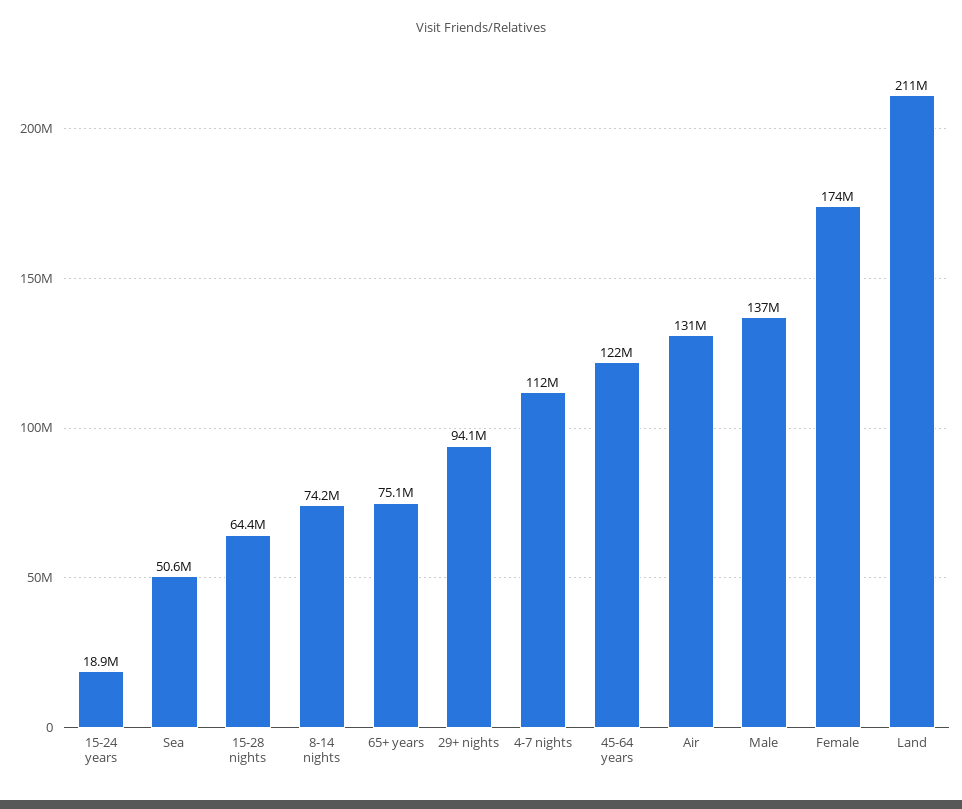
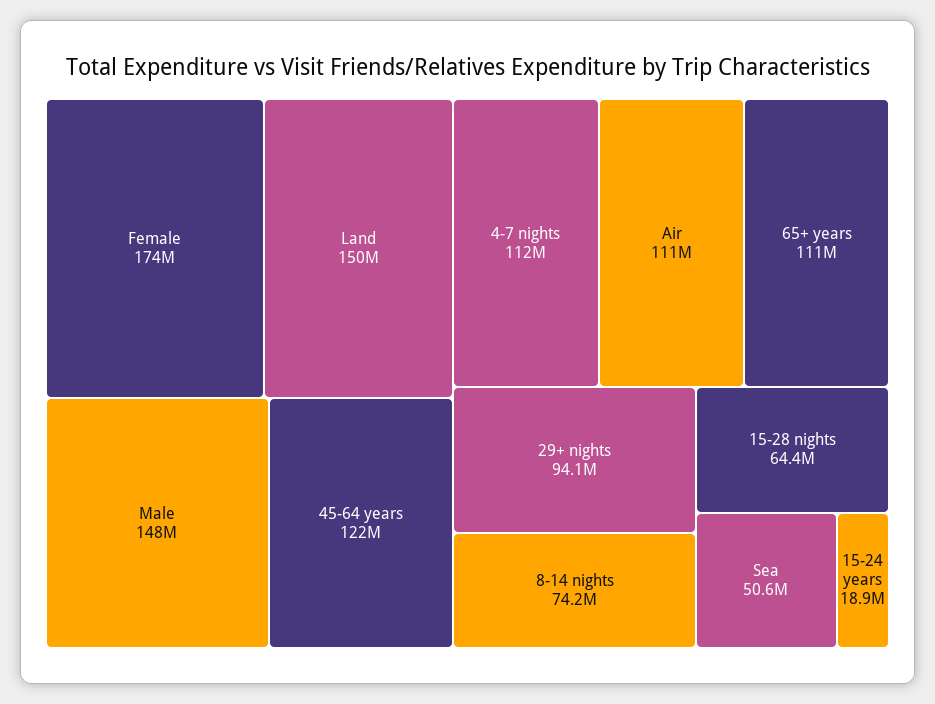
  {
    "15-24 years": 18900000,
    "Sea": 50600000,
    "15-28 nights": 64400000,
    "8-14 nights": 74200000,
-   "65+ years": 75100000,
+   "65+ years": 111000000,
    "29+ nights": 94100000,
    "4-7 nights": 112000000,
    "45-64 years": 122000000,
-   "Air": 131000000,
+   "Air": 111000000,
-   "Male": 137000000,
+   "Male": 148000000,
    "Female": 174000000,
-   "Land": 211000000
+   "Land": 150000000
  }

